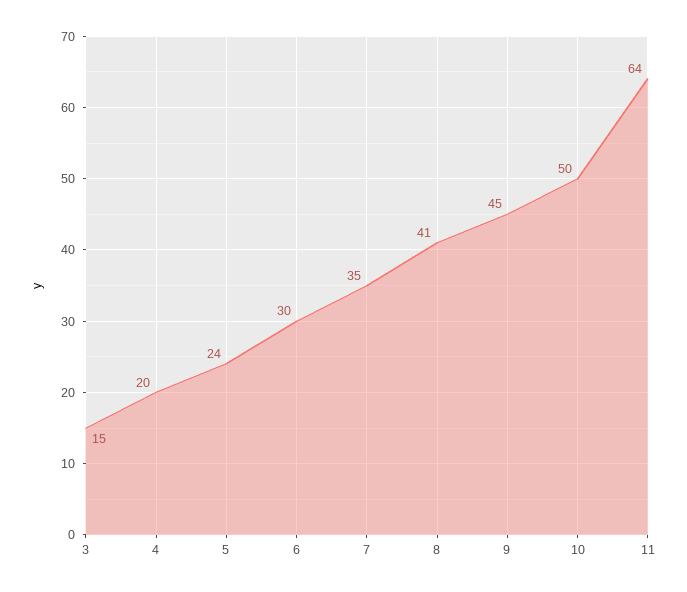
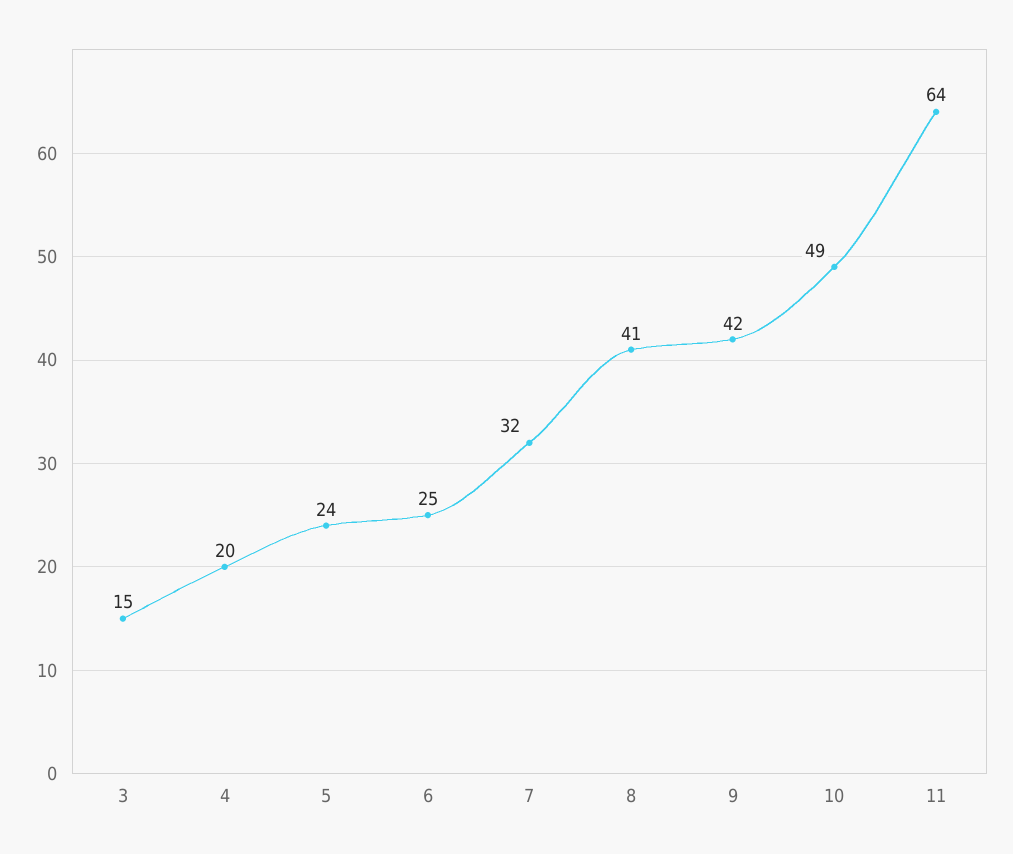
  {
    "3": 15,
    "4": 20,
    "5": 24,
-   "6": 30,
+   "6": 25,
-   "7": 35,
+   "7": 32,
    "8": 41,
-   "9": 45,
+   "9": 42,
-   "10": 50,
+   "10": 49,
    "11": 64
  }

